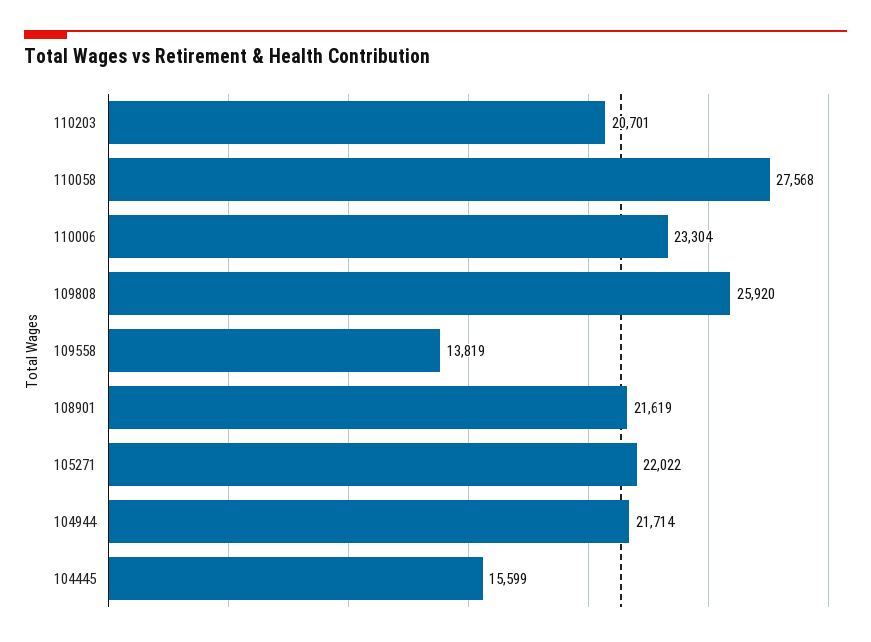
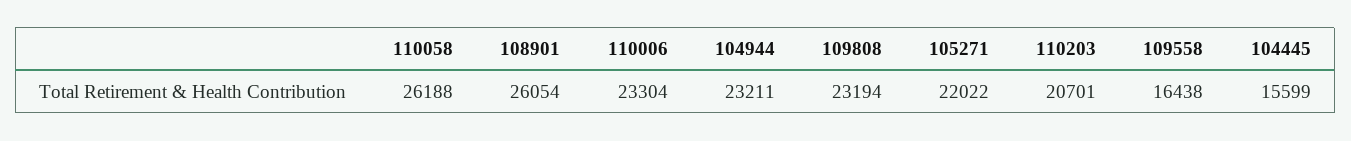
  {
    "110203": 20701,
-   "110058": 27568,
+   "110058": 26188,
    "110006": 23304,
-   "109808": 25920,
+   "109808": 23194,
-   "109558": 13819,
+   "109558": 16438,
-   "108901": 21619,
+   "108901": 26054,
    "105271": 22022,
-   "104944": 21714,
+   "104944": 23211,
    "104445": 15599
  }

